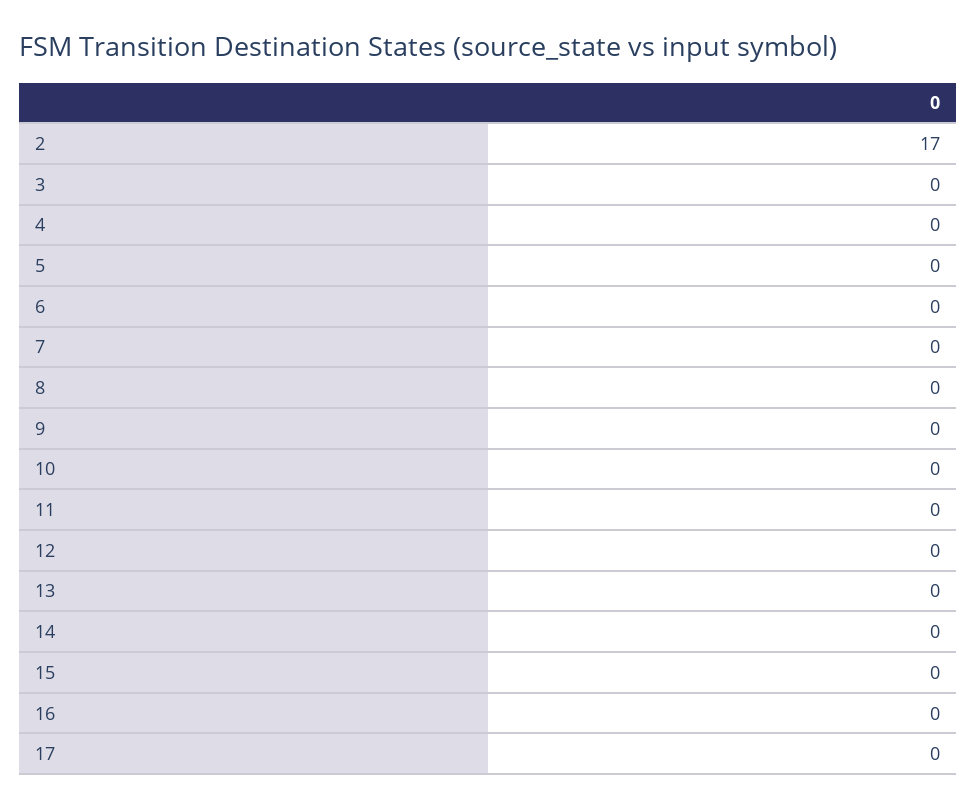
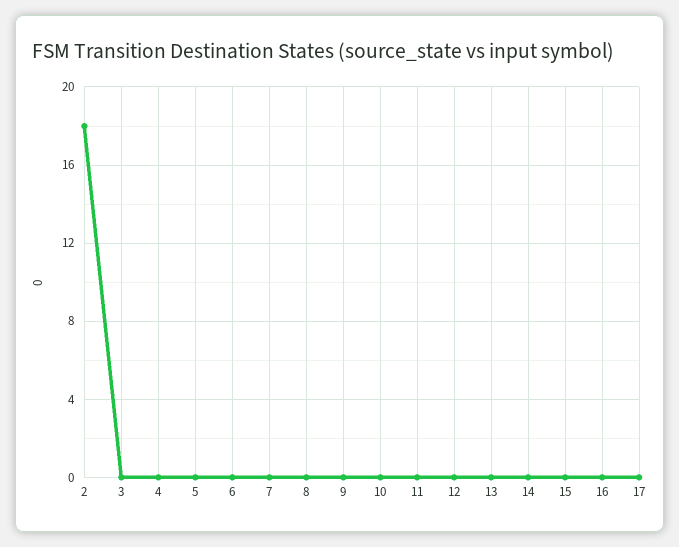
  {
-   "2": 17,
+   "2": 18,
    "3": 0,
    "4": 0,
    "5": 0,
    "6": 0,
    "7": 0,
    "8": 0,
    "9": 0,
    "10": 0,
    "11": 0,
    "12": 0,
    "13": 0,
    "14": 0,
    "15": 0,
    "16": 0,
    "17": 0
  }

